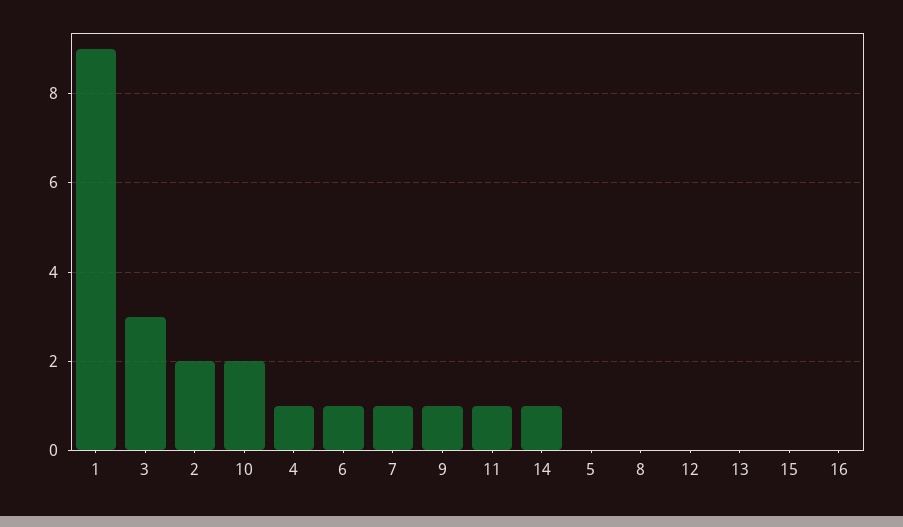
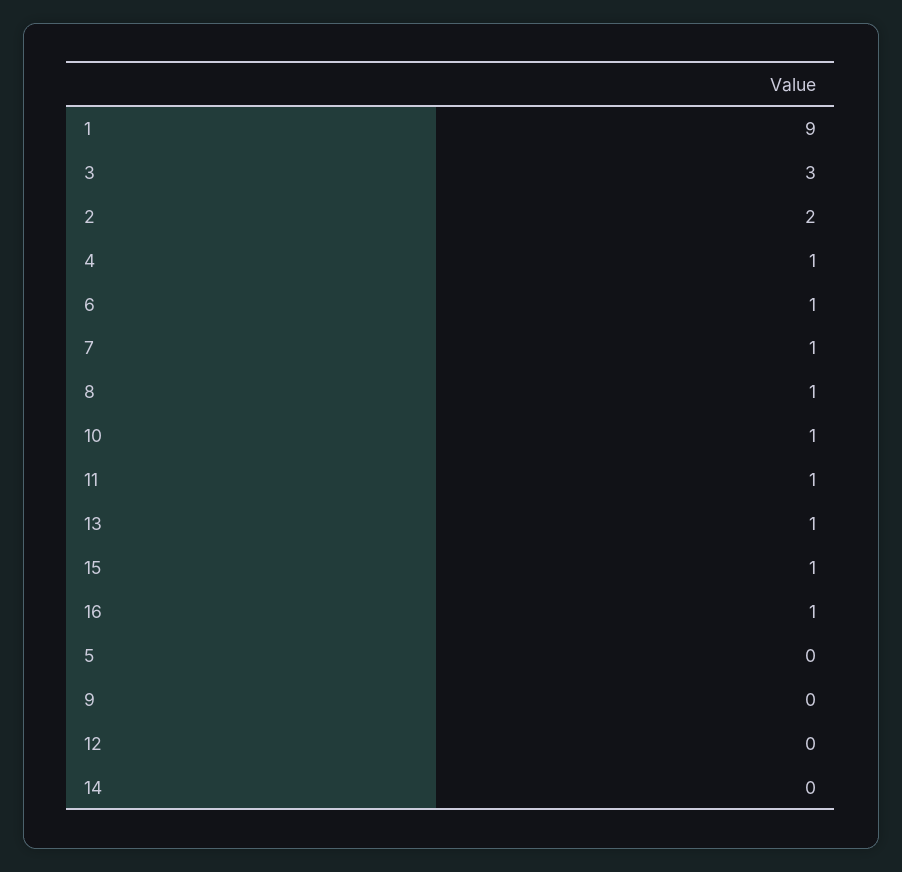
  {
    "1": 9,
    "3": 3,
    "2": 2,
-   "10": 2,
+   "10": 1,
    "4": 1,
    "6": 1,
    "7": 1,
-   "9": 1,
+   "9": 0,
    "11": 1,
-   "14": 1,
+   "14": 0,
    "5": 0,
-   "8": 0,
+   "8": 1,
    "12": 0,
-   "13": 0,
+   "13": 1,
-   "15": 0,
+   "15": 1,
-   "16": 0
+   "16": 1
  }

